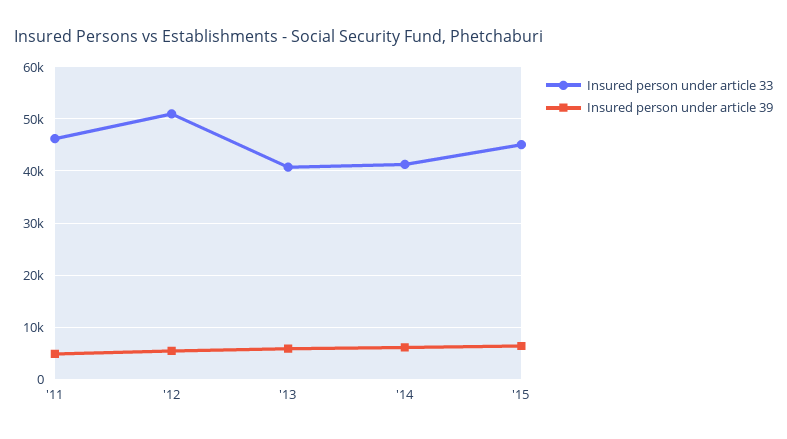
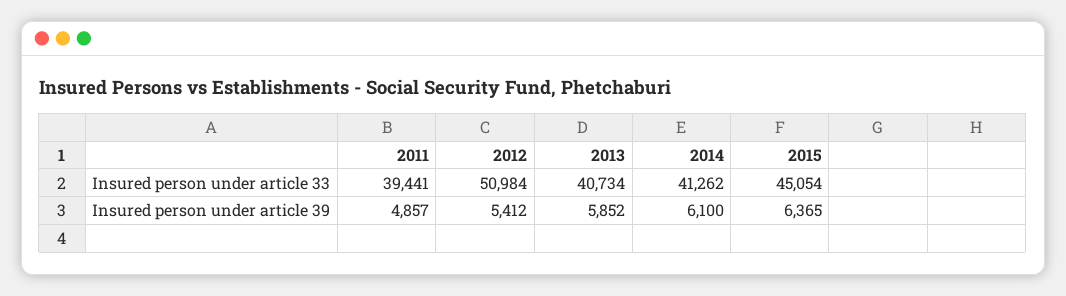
  {
    "Insured person under article 33": {
-     "'11": 46000,
+     "'11": 39441,
      "'12": 50984,
      "'13": 40734,
      "'14": 41262,
      "'15": 45054
    },
    "Insured person under article 39": {
      "'11": 4857,
      "'12": 5412,
      "'13": 5852,
      "'14": 6100,
      "'15": 6365
    }
  }

